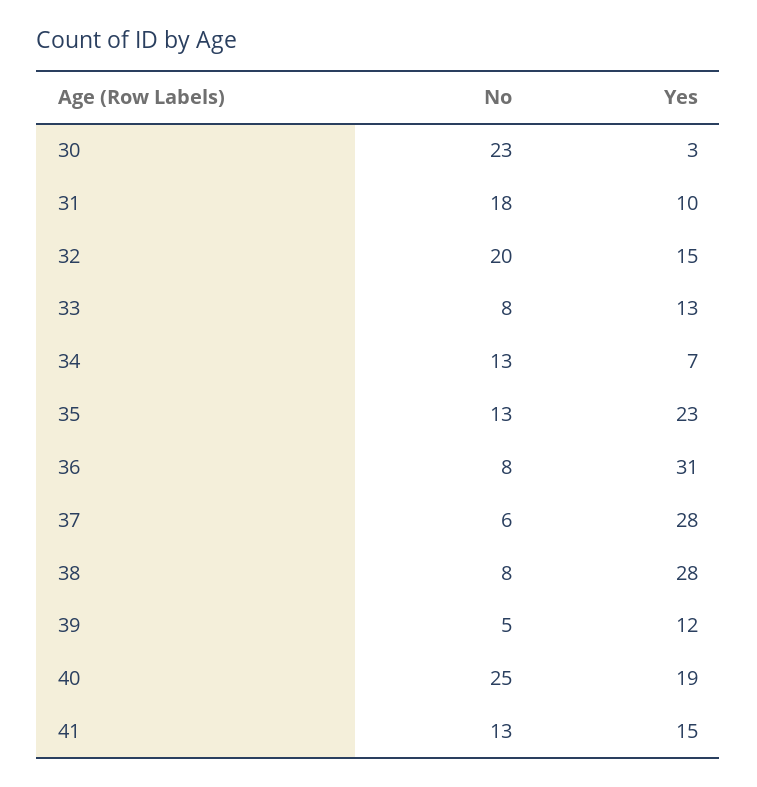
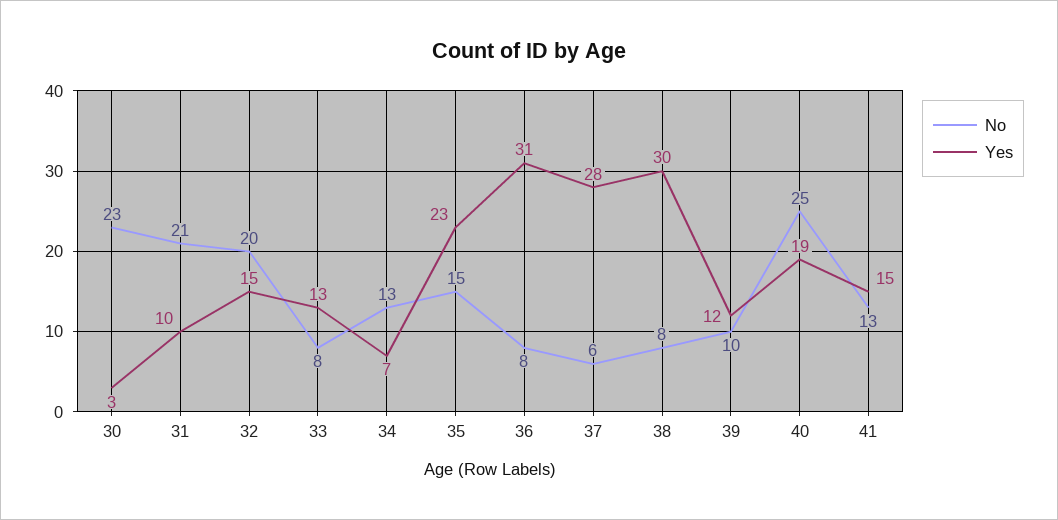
  {
    "No": {
      "30": 23,
-     "31": 18,
+     "31": 21,
      "32": 20,
      "33": 8,
      "34": 13,
-     "35": 13,
+     "35": 15,
      "36": 8,
      "37": 6,
      "38": 8,
-     "39": 5,
+     "39": 10,
      "40": 25,
      "41": 13
    },
    "Yes": {
      "30": 3,
      "31": 10,
      "32": 15,
      "33": 13,
      "34": 7,
      "35": 23,
      "36": 31,
      "37": 28,
-     "38": 28,
+     "38": 30,
      "39": 12,
      "40": 19,
      "41": 15
    }
  }

